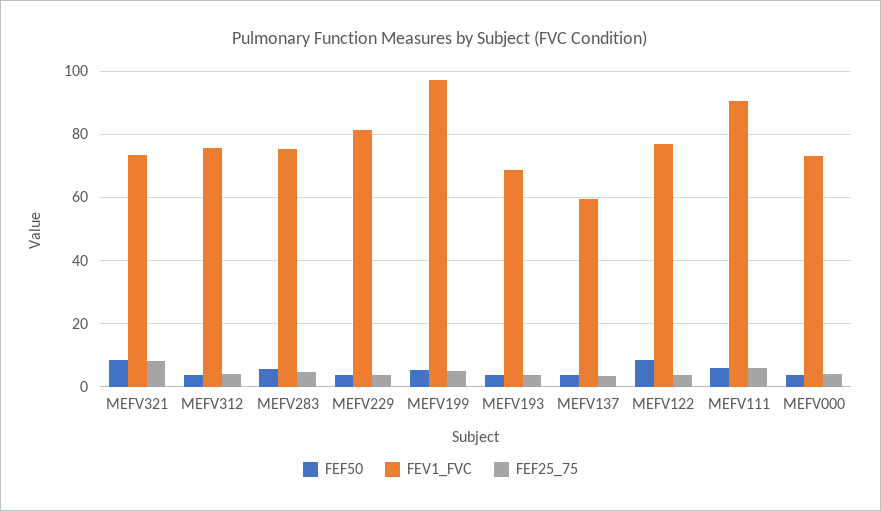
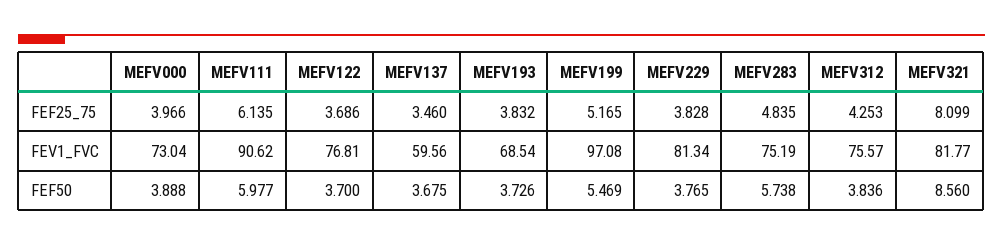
  {
    "FEF50": {
      "MEFV321": 8.56,
      "MEFV312": 3.836,
      "MEFV283": 5.738,
      "MEFV229": 3.765,
      "MEFV199": 5.469,
      "MEFV193": 3.726,
      "MEFV137": 3.675,
-     "MEFV122": 8,
+     "MEFV122": 3.7,
      "MEFV111": 5.977,
      "MEFV000": 3.888
    },
    "FEV1_FVC": {
-     "MEFV321": 74,
+     "MEFV321": 81.77,
      "MEFV312": 75.57,
      "MEFV283": 75.19,
      "MEFV229": 81.34,
      "MEFV199": 97.08,
      "MEFV193": 68.54,
      "MEFV137": 59.56,
      "MEFV122": 76.81,
      "MEFV111": 90.62,
      "MEFV000": 73.04
    },
    "FEF25_75": {
      "MEFV321": 8.099,
      "MEFV312": 4.253,
      "MEFV283": 4.835,
      "MEFV229": 3.828,
      "MEFV199": 5.165,
      "MEFV193": 3.832,
      "MEFV137": 3.46,
      "MEFV122": 3.686,
      "MEFV111": 6.135,
      "MEFV000": 3.966
    }
  }

